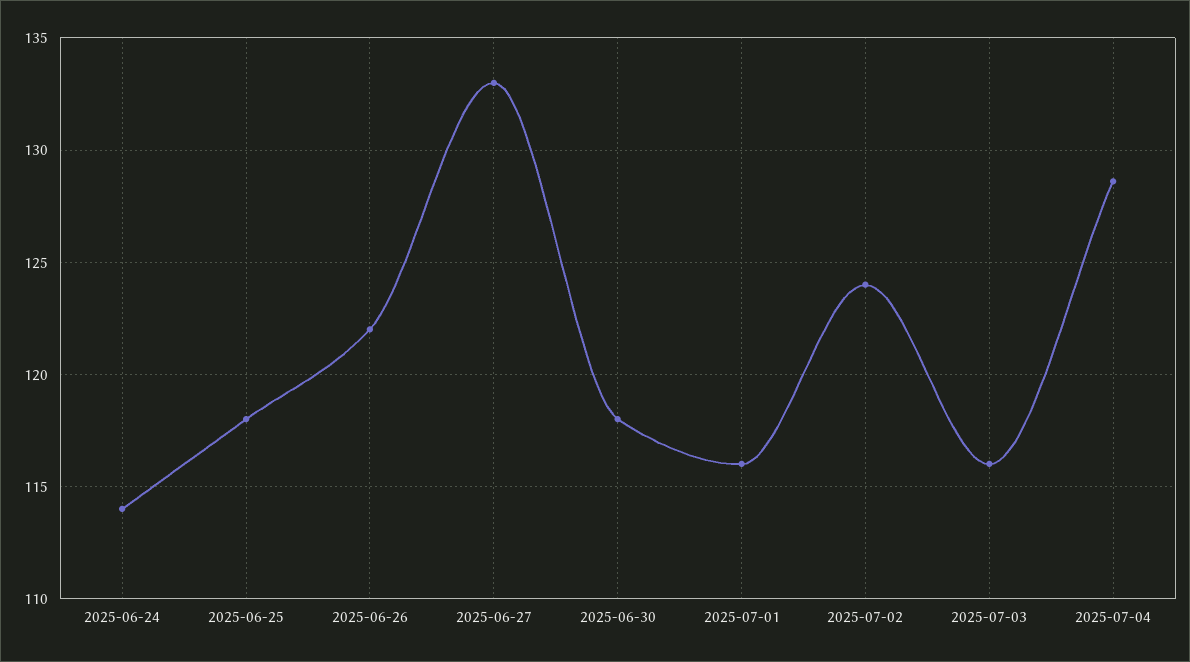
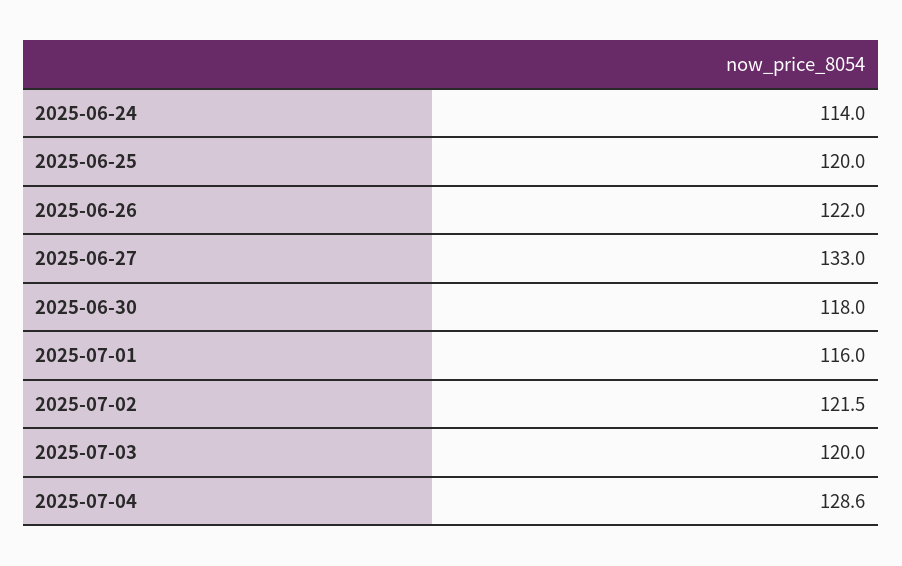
  {
    "2025-06-24": 114,
-   "2025-06-25": 118,
+   "2025-06-25": 120,
    "2025-06-26": 122,
    "2025-06-27": 133,
    "2025-06-30": 118,
    "2025-07-01": 116,
-   "2025-07-02": 124,
+   "2025-07-02": 121.5,
-   "2025-07-03": 116,
+   "2025-07-03": 120,
    "2025-07-04": 128.6
  }

